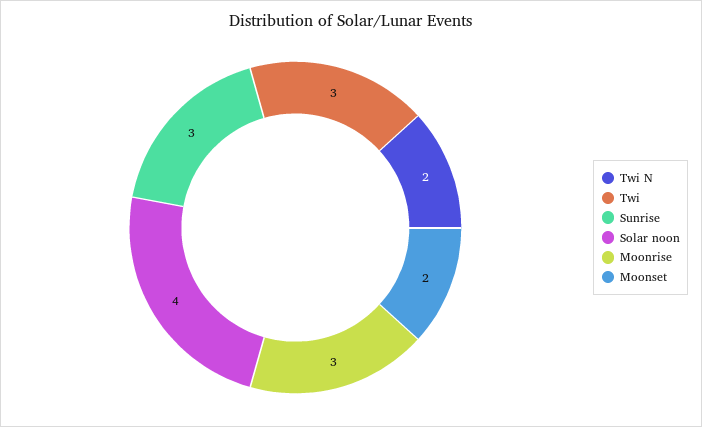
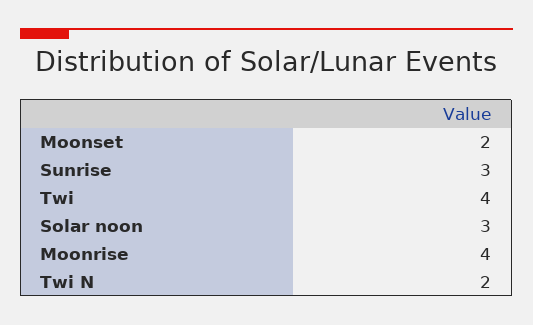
  {
    "Twi N": 2,
-   "Twi": 3,
+   "Twi": 4,
    "Sunrise": 3,
-   "Solar noon": 4,
+   "Solar noon": 3,
-   "Moonrise": 3,
+   "Moonrise": 4,
    "Moonset": 2
  }

